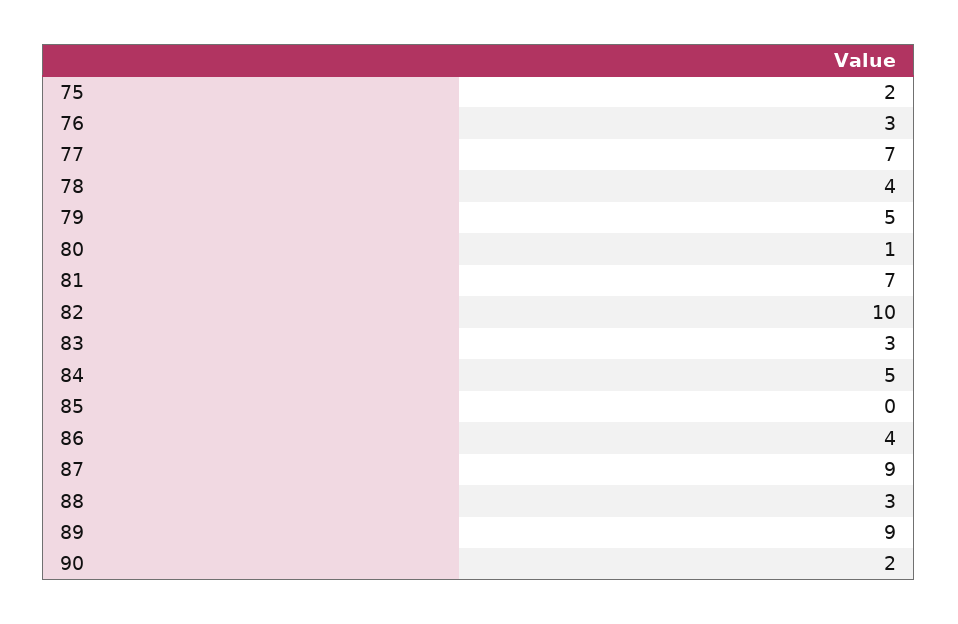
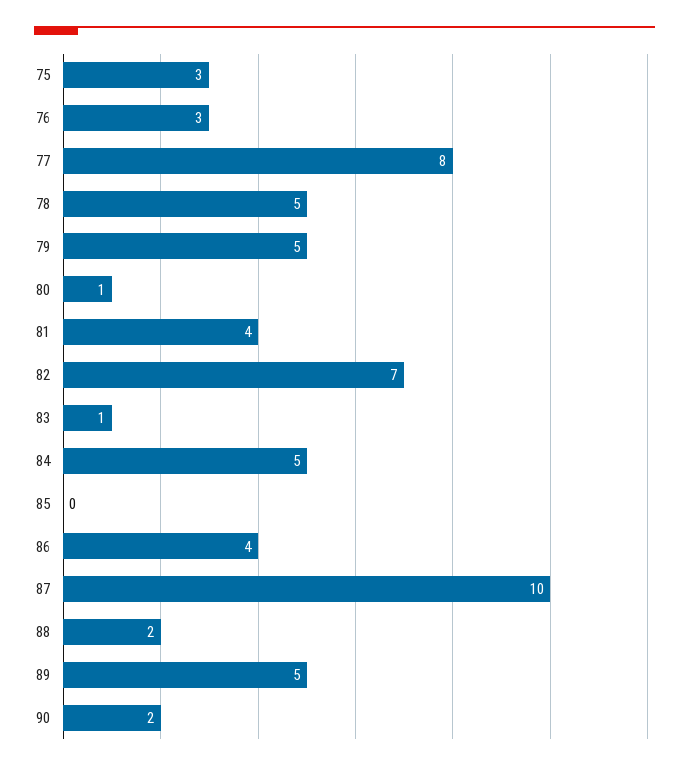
  {
-   "75": 2,
+   "75": 3,
    "76": 3,
-   "77": 7,
+   "77": 8,
-   "78": 4,
+   "78": 5,
    "79": 5,
    "80": 1,
-   "81": 7,
+   "81": 4,
-   "82": 10,
+   "82": 7,
-   "83": 3,
+   "83": 1,
    "84": 5,
    "85": 0,
    "86": 4,
-   "87": 9,
+   "87": 10,
-   "88": 3,
+   "88": 2,
-   "89": 9,
+   "89": 5,
    "90": 2
  }

